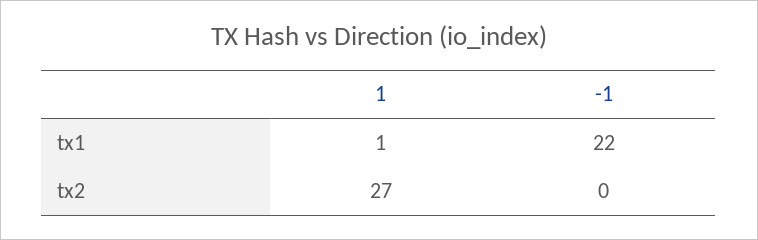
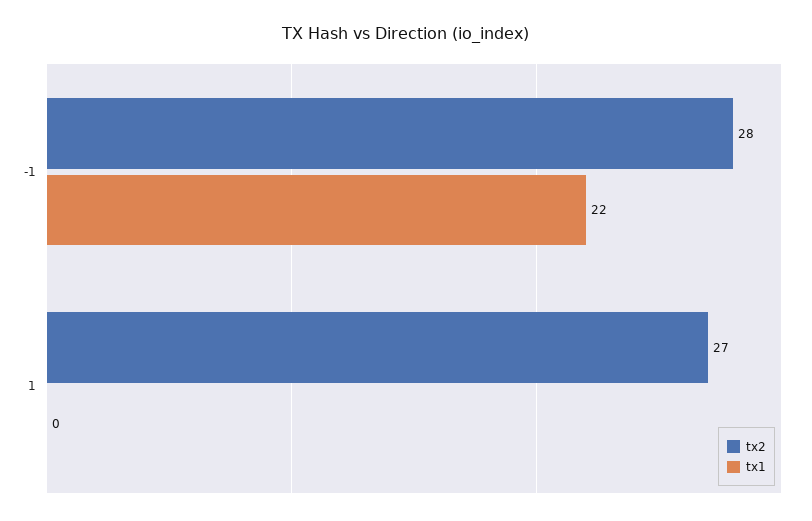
  {
    "tx1": {
-     "1": 1,
+     "1": 0,
      "-1": 22
    },
    "tx2": {
      "1": 27,
-     "-1": 0
+     "-1": 28
    }
  }

